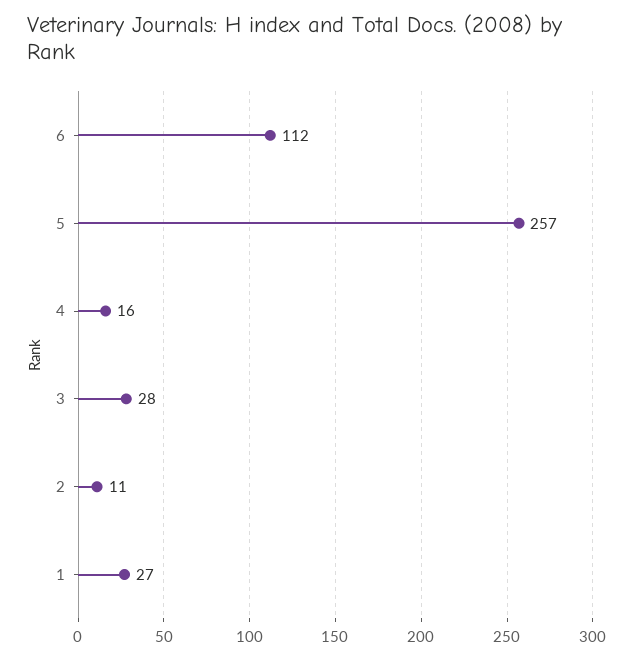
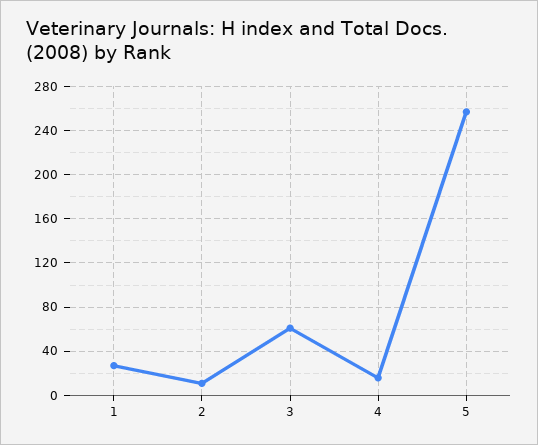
  {
-   "6": 112,
    "5": 257,
    "4": 16,
-   "3": 28,
+   "3": 60,
    "2": 11,
    "1": 27
  }

